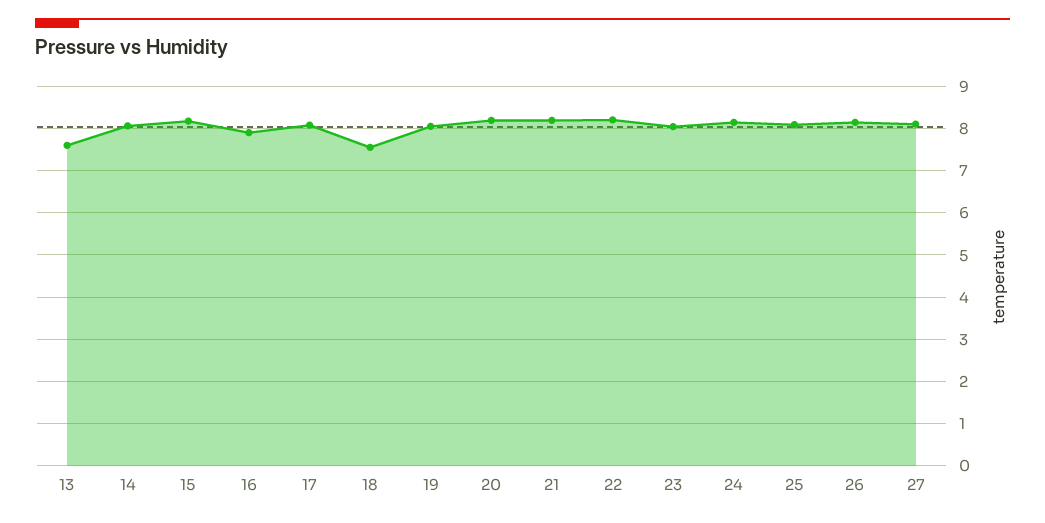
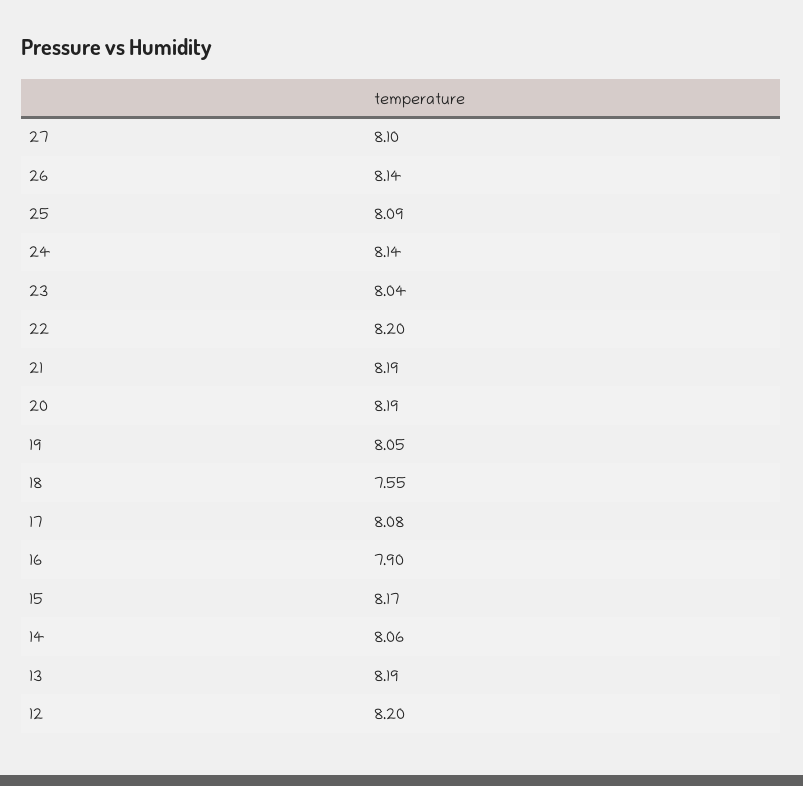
  {
-   "13": 7.6,
+   "13": 8.19,
    "14": 8.06,
    "15": 8.17,
    "16": 7.9,
    "17": 8.08,
    "18": 7.55,
    "19": 8.05,
    "20": 8.19,
    "21": 8.19,
    "22": 8.2,
    "23": 8.04,
    "24": 8.14,
    "25": 8.09,
    "26": 8.14,
-   "27": 8.1
+   "27": 8.1,
+   "12": 8.2
  }

